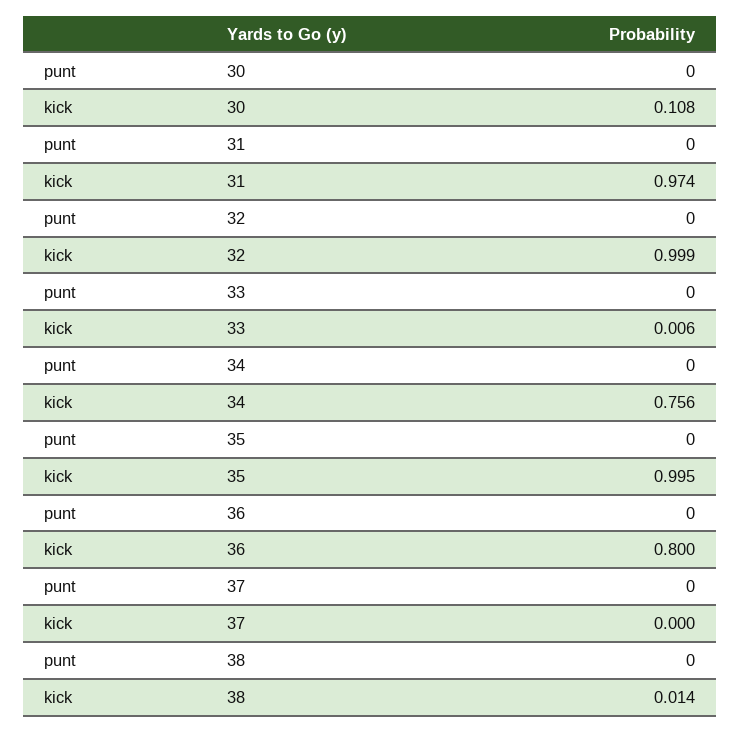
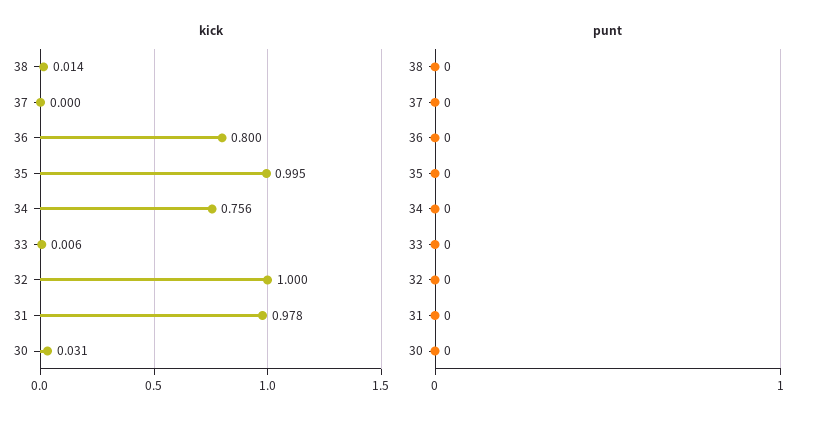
  {
    "punt": {
      "30": 0,
      "31": 0,
      "32": 0,
      "33": 0,
      "34": 0,
      "35": 0,
      "36": 0,
      "37": 0,
      "38": 0
    },
    "kick": {
-     "30": 0.108,
+     "30": 0.031,
-     "31": 0.974,
+     "31": 0.978,
-     "32": 0.999,
+     "32": 1,
      "33": 0.006,
      "34": 0.756,
      "35": 0.995,
      "36": 0.8,
      "37": 0,
      "38": 0.014
    }
  }

